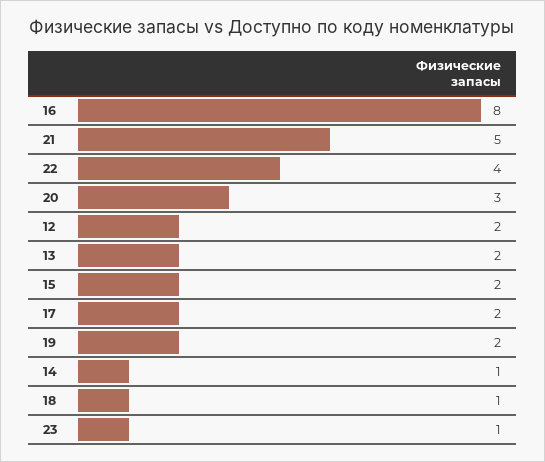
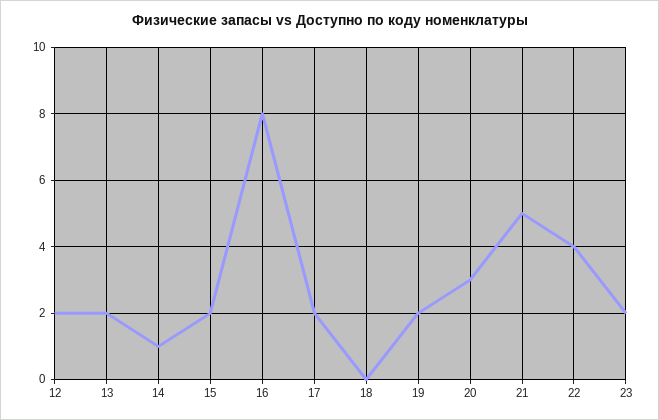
  {
    "16": 8,
    "21": 5,
    "22": 4,
    "20": 3,
    "12": 2,
    "13": 2,
    "15": 2,
    "17": 2,
    "19": 2,
    "14": 1,
-   "18": 1,
+   "18": 0,
-   "23": 1
+   "23": 2
  }

